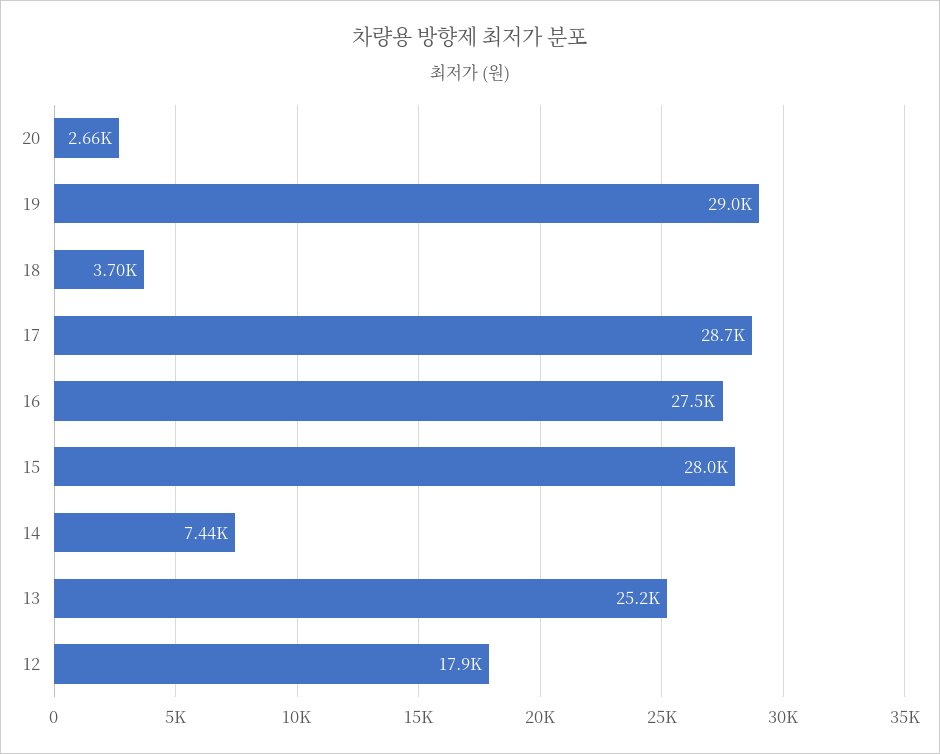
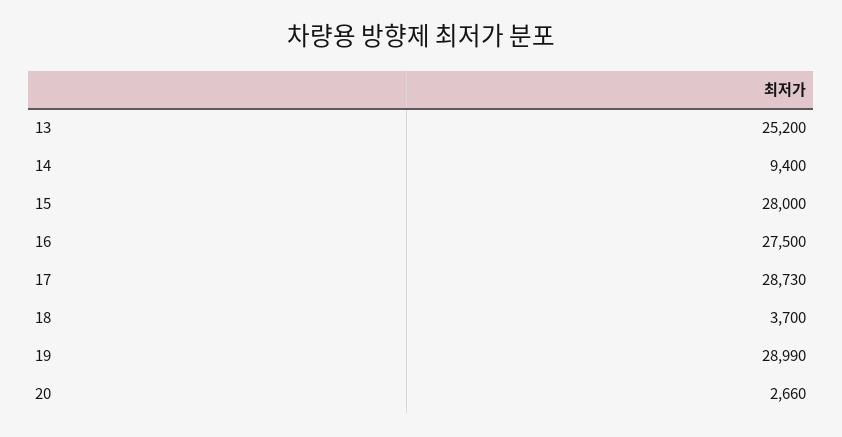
  {
    "20": 2660,
    "19": 28990,
    "18": 3700,
    "17": 28730,
    "16": 27500,
    "15": 28000,
-   "14": 7440,
+   "14": 9400,
-   "13": 25200,
+   "13": 25200
-   "12": 17900
  }

